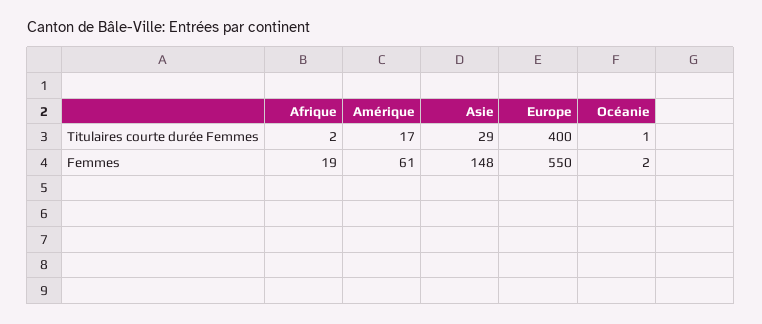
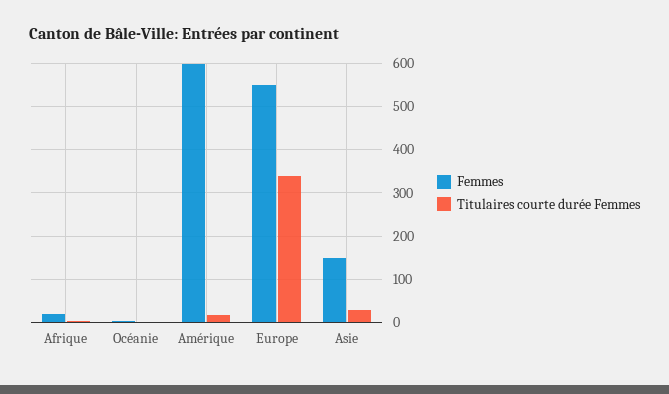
  {
    "Titulaires courte durée Femmes": {
      "Afrique": 2,
      "Amérique": 17,
      "Asie": 29,
-     "Europe": 400,
+     "Europe": 340,
      "Océanie": 1
    },
    "Femmes": {
      "Afrique": 19,
-     "Amérique": 61,
+     "Amérique": 600,
      "Asie": 148,
      "Europe": 550,
      "Océanie": 2
    }
  }

